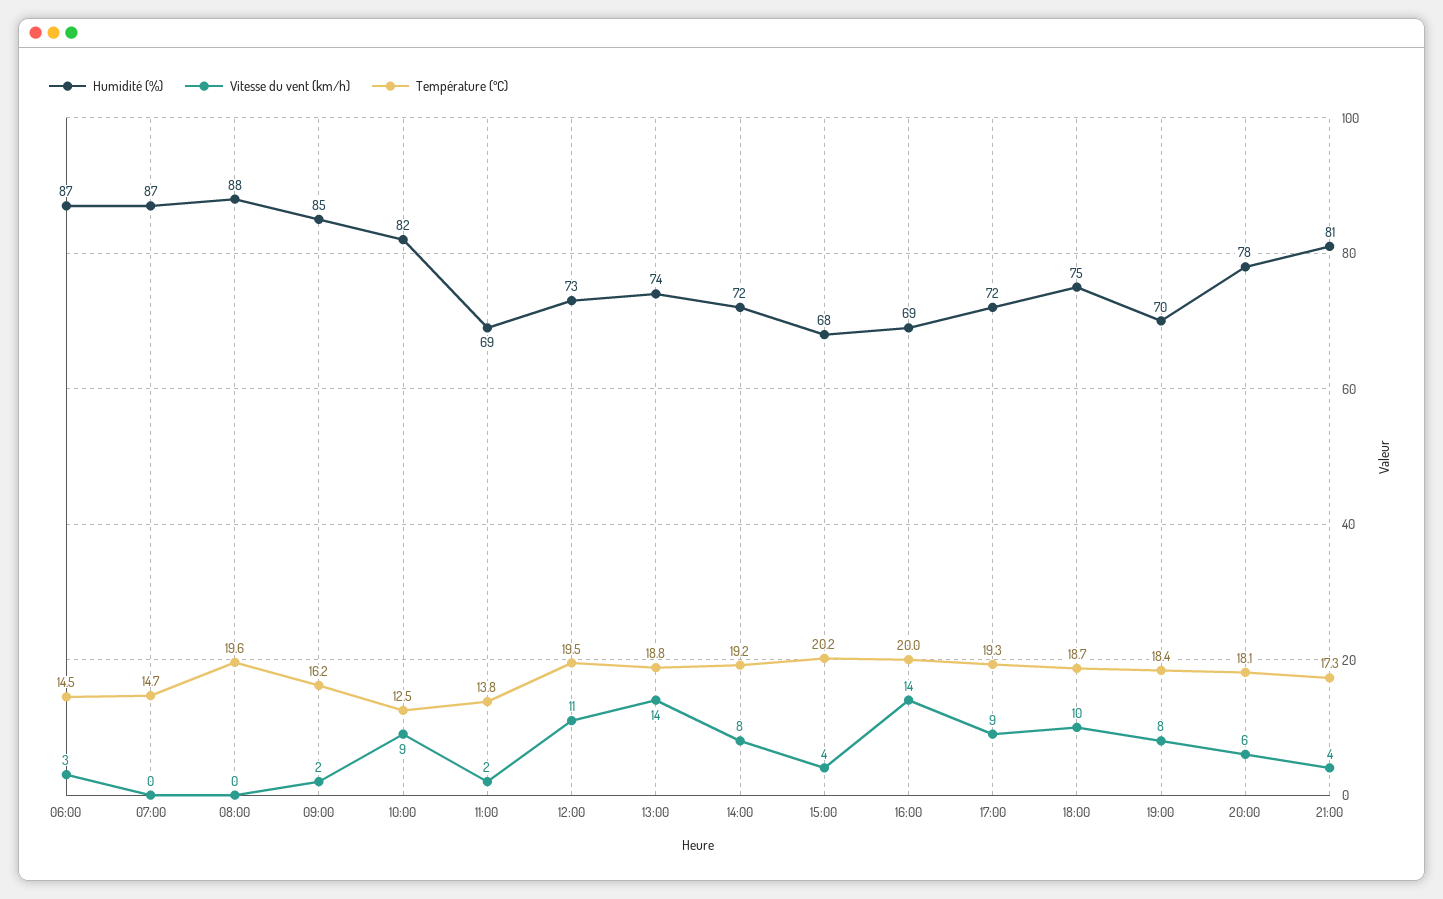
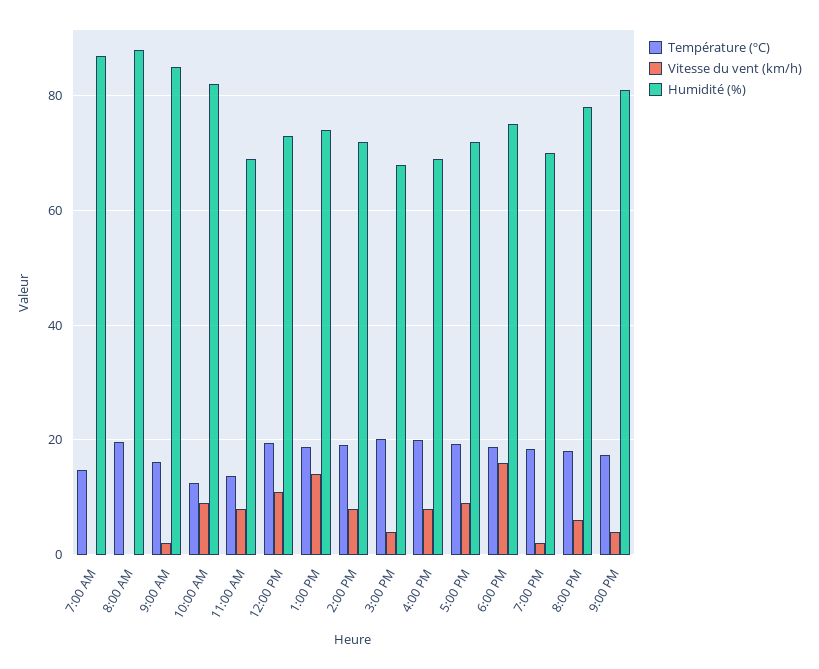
  {
    "Humidité (%)": {
-     "06:00": 87,
      "07:00": 87,
      "08:00": 88,
      "09:00": 85,
      "10:00": 82,
      "11:00": 69,
      "12:00": 73,
      "13:00": 74,
      "14:00": 72,
      "15:00": 68,
      "16:00": 69,
      "17:00": 72,
      "18:00": 75,
      "19:00": 70,
      "20:00": 78,
      "21:00": 81
    },
    "Vitesse du vent (km/h)": {
-     "06:00": 3,
      "07:00": 0,
      "08:00": 0,
      "09:00": 2,
      "10:00": 9,
-     "11:00": 2,
+     "11:00": 8,
      "12:00": 11,
      "13:00": 14,
      "14:00": 8,
      "15:00": 4,
-     "16:00": 14,
+     "16:00": 8,
      "17:00": 9,
-     "18:00": 10,
+     "18:00": 16,
-     "19:00": 8,
+     "19:00": 2,
      "20:00": 6,
      "21:00": 4
    },
    "Température (ºC)": {
-     "06:00": 14.5,
      "07:00": 14.7,
      "08:00": 19.6,
      "09:00": 16.2,
      "10:00": 12.5,
      "11:00": 13.8,
      "12:00": 19.5,
      "13:00": 18.8,
      "14:00": 19.2,
      "15:00": 20.2,
      "16:00": 20,
      "17:00": 19.3,
      "18:00": 18.7,
      "19:00": 18.4,
      "20:00": 18.1,
      "21:00": 17.3
    }
  }

